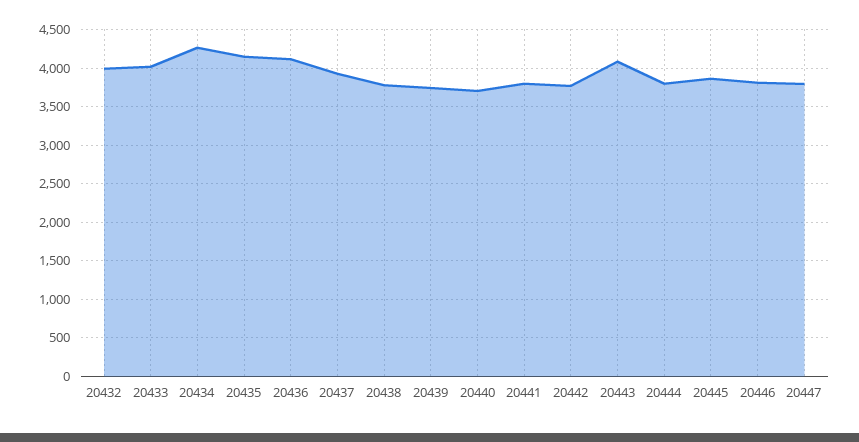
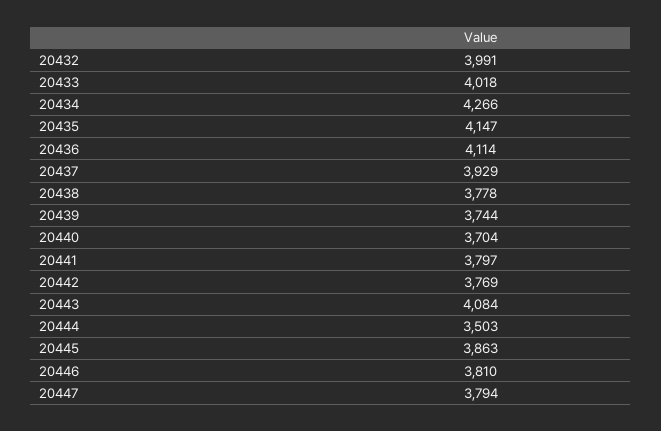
  {
    "20432": 3991,
    "20433": 4018,
    "20434": 4266,
    "20435": 4147,
    "20436": 4114,
    "20437": 3929,
    "20438": 3778,
    "20439": 3744,
    "20440": 3704,
    "20441": 3797,
    "20442": 3769,
    "20443": 4084,
-   "20444": 3800,
+   "20444": 3503,
    "20445": 3863,
    "20446": 3810,
    "20447": 3794
  }

